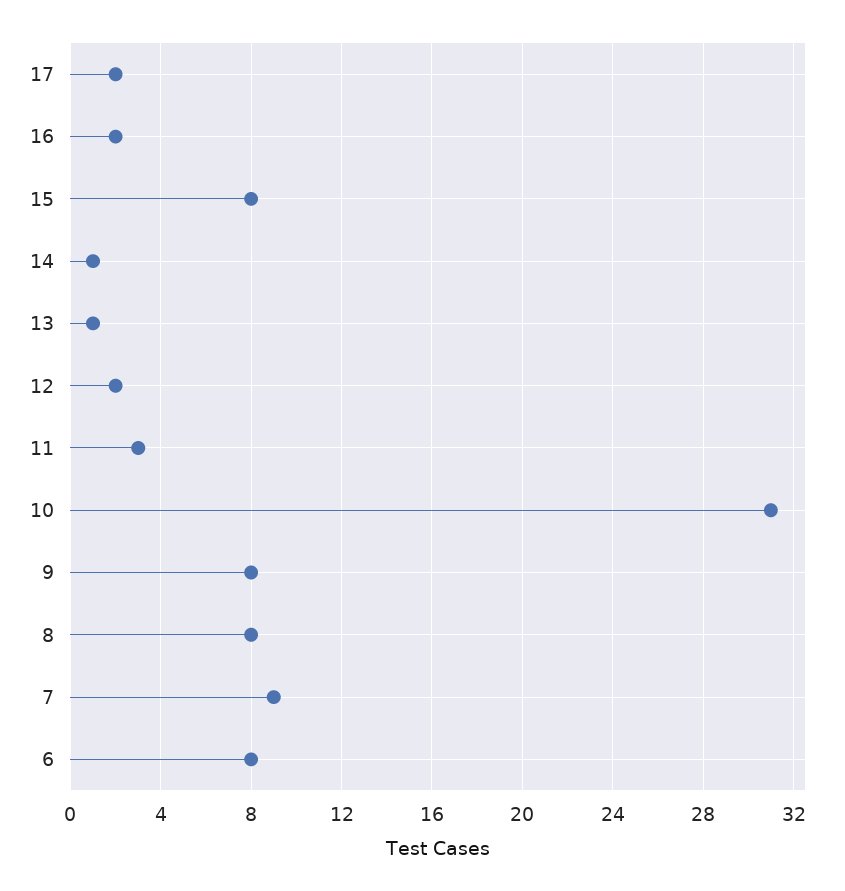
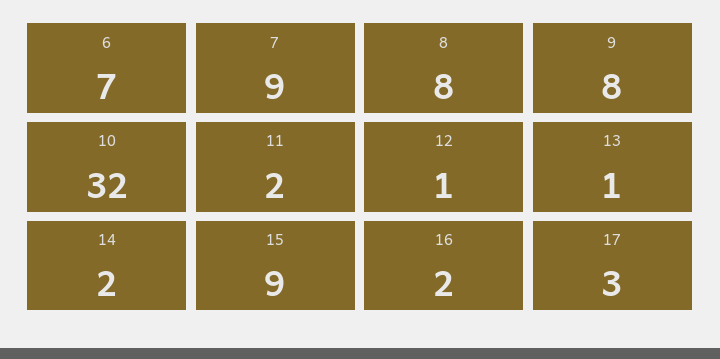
  {
-   "17": 2,
+   "17": 3,
    "16": 2,
-   "15": 8,
+   "15": 9,
-   "14": 1,
+   "14": 2,
    "13": 1,
-   "12": 2,
+   "12": 1,
-   "11": 3,
+   "11": 2,
-   "10": 31,
+   "10": 32,
    "9": 8,
    "8": 8,
    "7": 9,
-   "6": 8
+   "6": 7
  }

